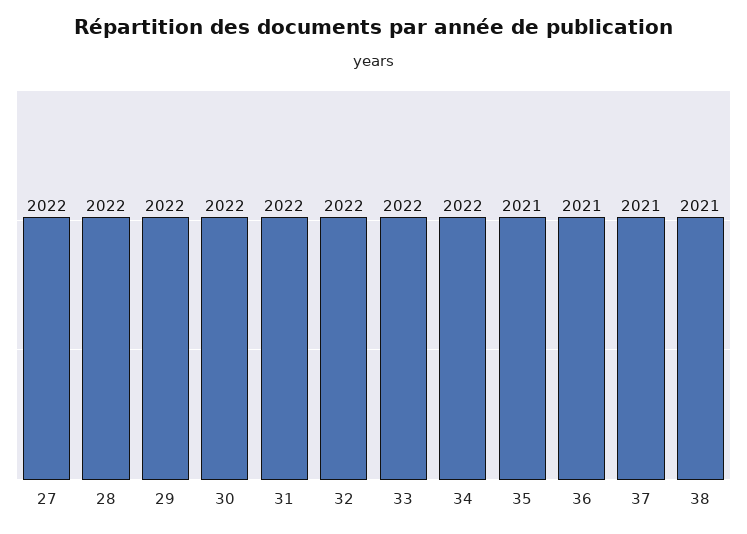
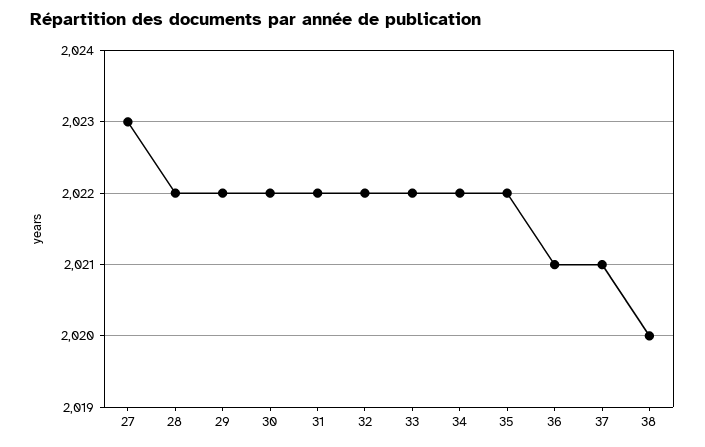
  {
-   "27": 2022,
+   "27": 2023,
    "28": 2022,
    "29": 2022,
    "30": 2022,
    "31": 2022,
    "32": 2022,
    "33": 2022,
    "34": 2022,
-   "35": 2021,
+   "35": 2022,
    "36": 2021,
    "37": 2021,
-   "38": 2021
+   "38": 2020
  }

